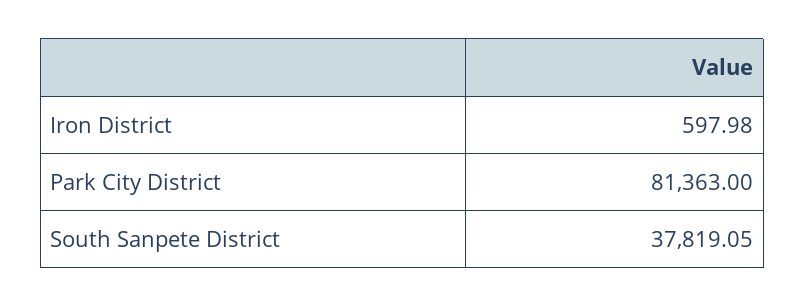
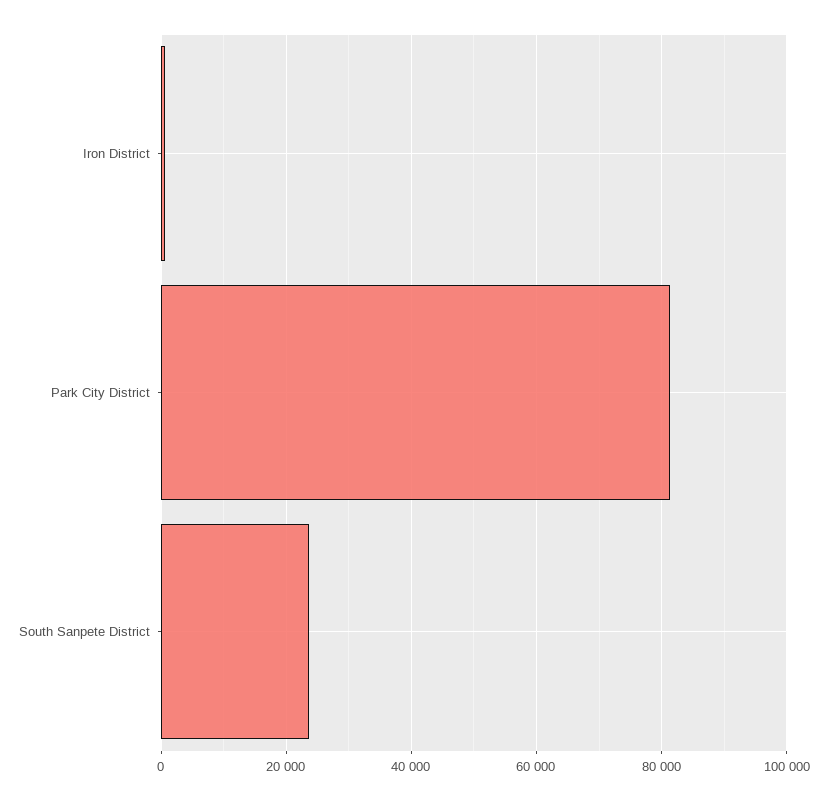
  {
    "Iron District": 597.98,
    "Park City District": 81363,
-   "South Sanpete District": 37819.05
+   "South Sanpete District": 24000
  }

